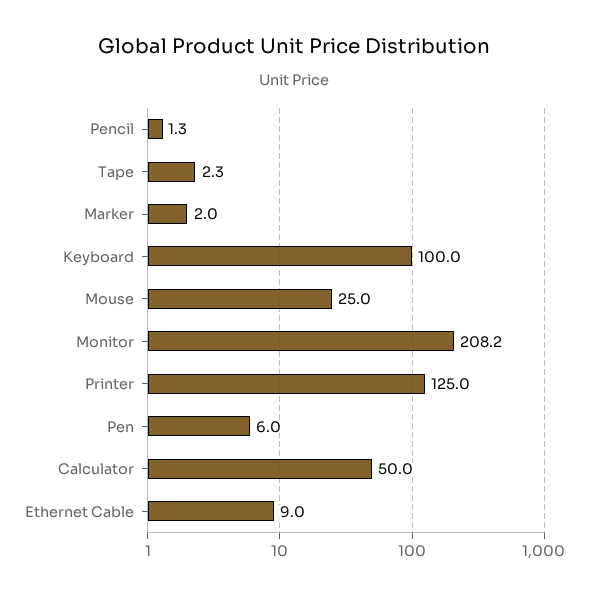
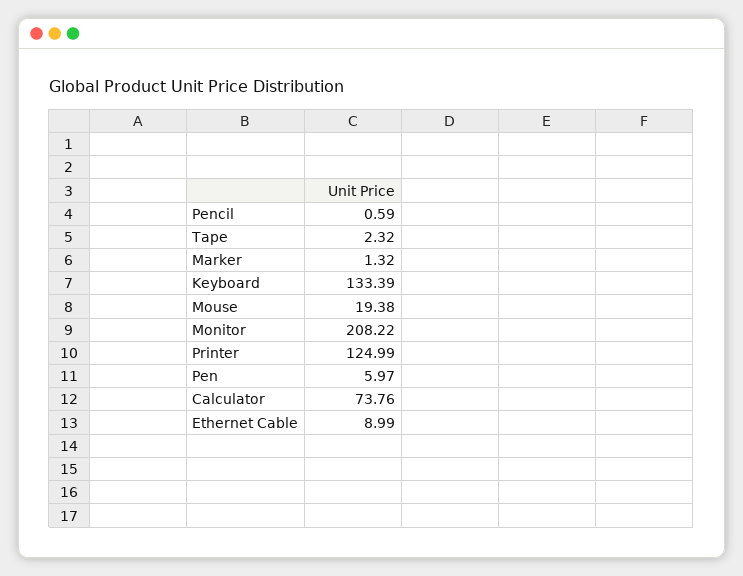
  {
-   "Pencil": 1.3,
+   "Pencil": 0.59,
    "Tape": 2.32,
-   "Marker": 2,
+   "Marker": 1.32,
-   "Keyboard": 100,
+   "Keyboard": 133.39,
-   "Mouse": 25,
+   "Mouse": 19.38,
    "Monitor": 208.22,
    "Printer": 124.99,
    "Pen": 5.97,
-   "Calculator": 50,
+   "Calculator": 73.76,
    "Ethernet Cable": 8.99
  }

